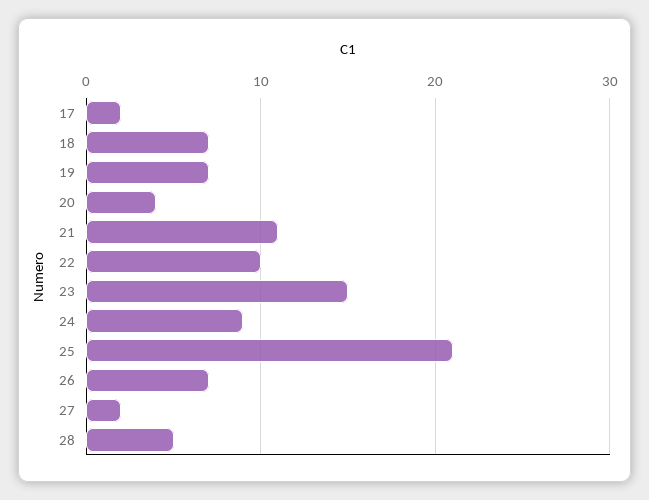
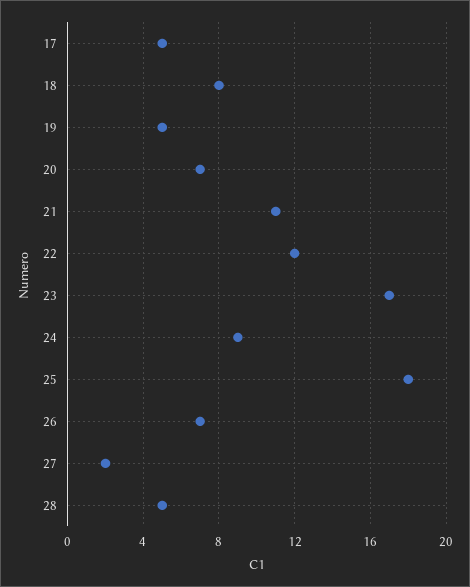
  {
-   "17": 2,
+   "17": 5,
-   "18": 7,
+   "18": 8,
-   "19": 7,
+   "19": 5,
-   "20": 4,
+   "20": 7,
    "21": 11,
-   "22": 10,
+   "22": 12,
-   "23": 15,
+   "23": 17,
    "24": 9,
-   "25": 21,
+   "25": 18,
    "26": 7,
    "27": 2,
    "28": 5
  }

